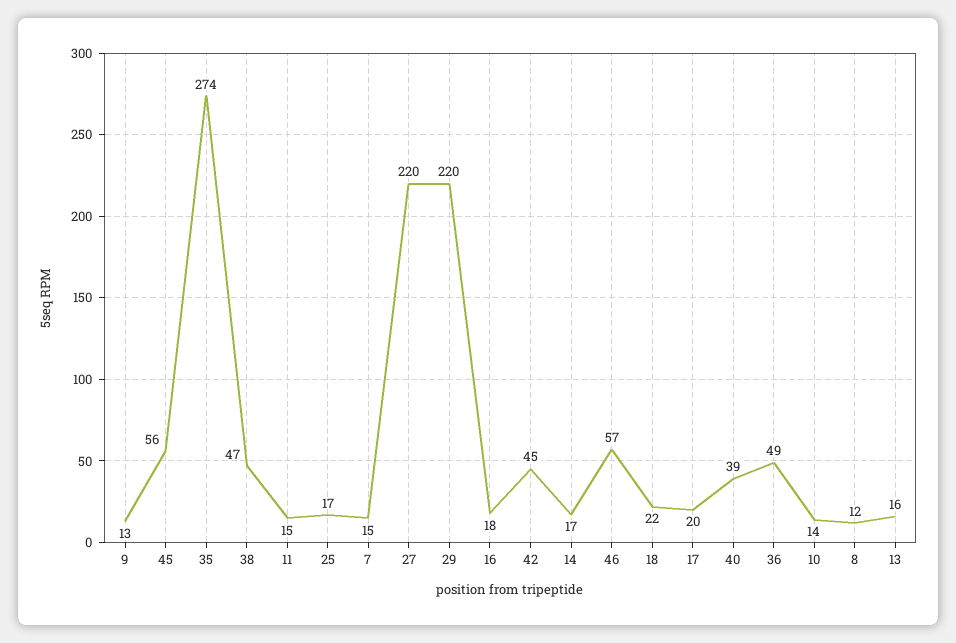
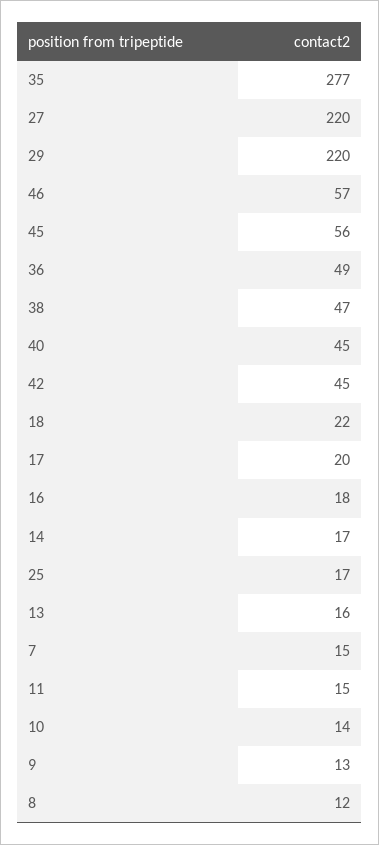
  {
    "9": 13,
    "45": 56,
-   "35": 274,
+   "35": 277,
    "38": 47,
    "11": 15,
    "25": 17,
    "7": 15,
    "27": 220,
    "29": 220,
    "16": 18,
    "42": 45,
    "14": 17,
    "46": 57,
    "18": 22,
    "17": 20,
-   "40": 39,
+   "40": 45,
    "36": 49,
    "10": 14,
    "8": 12,
    "13": 16
  }

